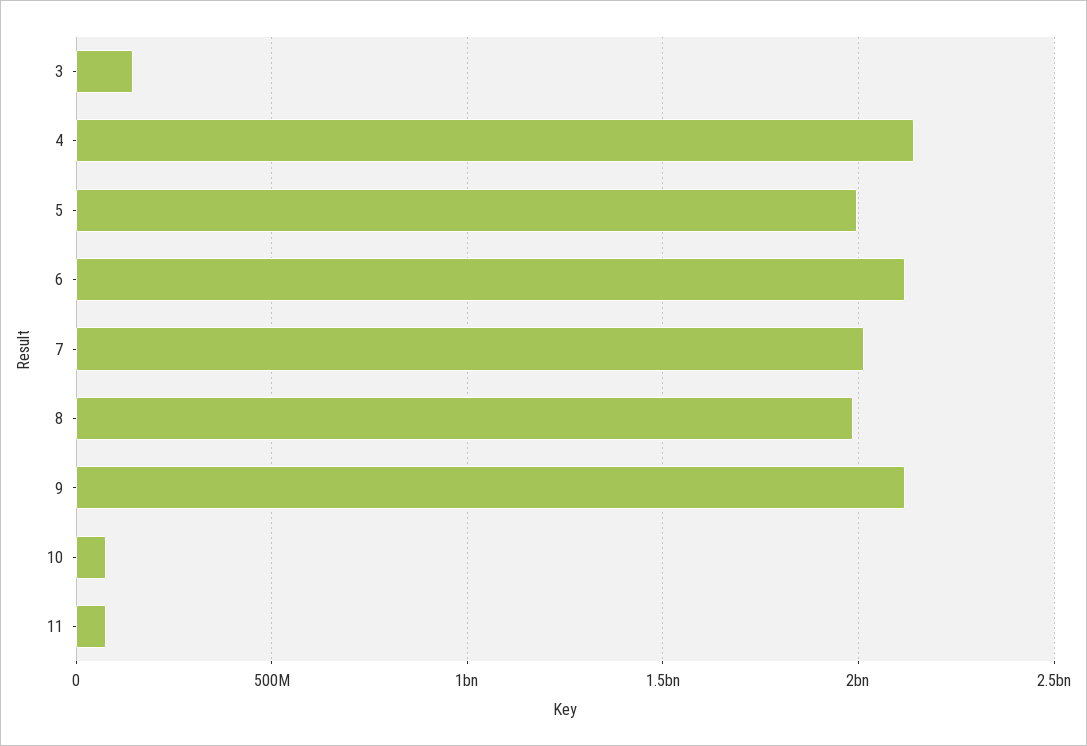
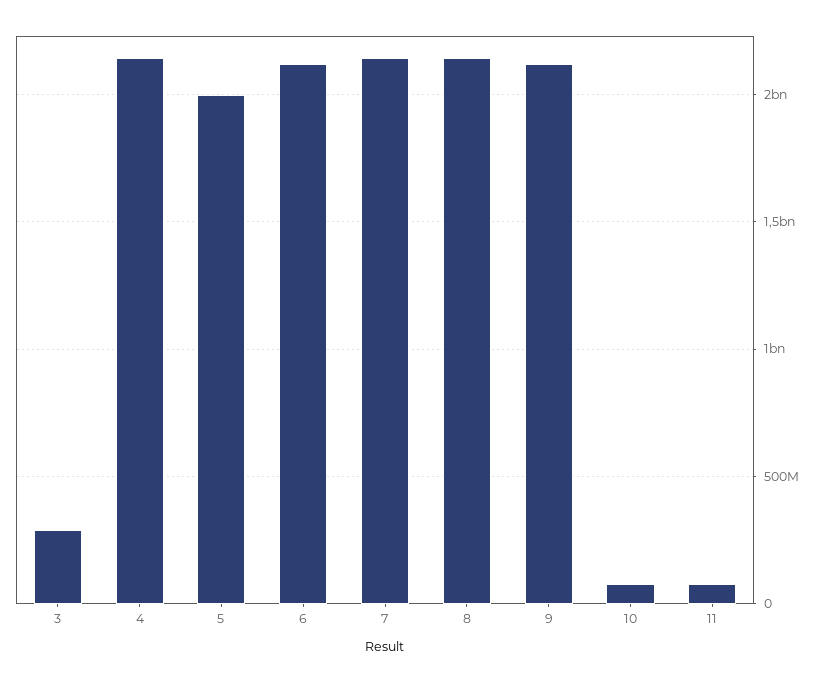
  {
-   "3": 150000000,
+   "3": 300000000,
    "4": 2150000000,
    "5": 2000000000,
    "6": 2100000000,
-   "7": 2000000000,
+   "7": 2150000000,
-   "8": 2000000000,
+   "8": 2150000000,
    "9": 2100000000,
    "10": 100000000,
    "11": 100000000
  }

